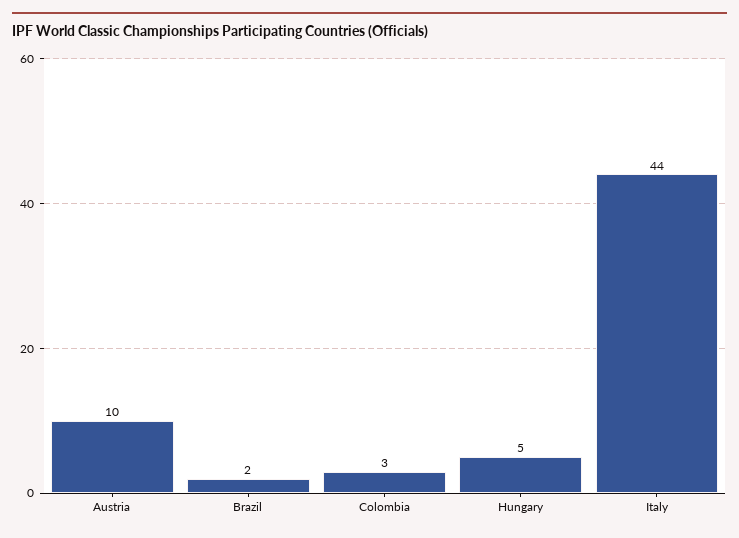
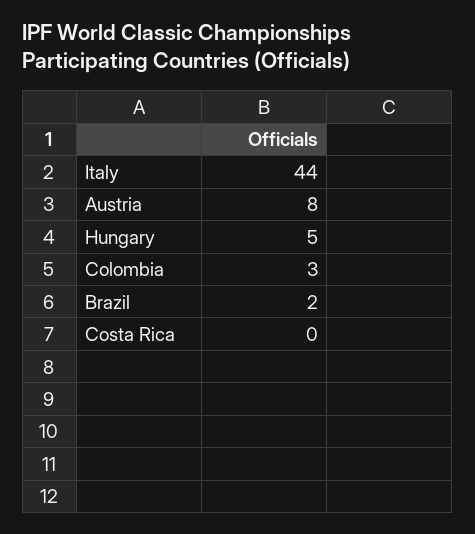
  {
-   "Austria": 10,
+   "Austria": 8,
    "Brazil": 2,
    "Colombia": 3,
    "Hungary": 5,
-   "Italy": 44
+   "Italy": 44,
+   "Costa Rica": 0
  }

